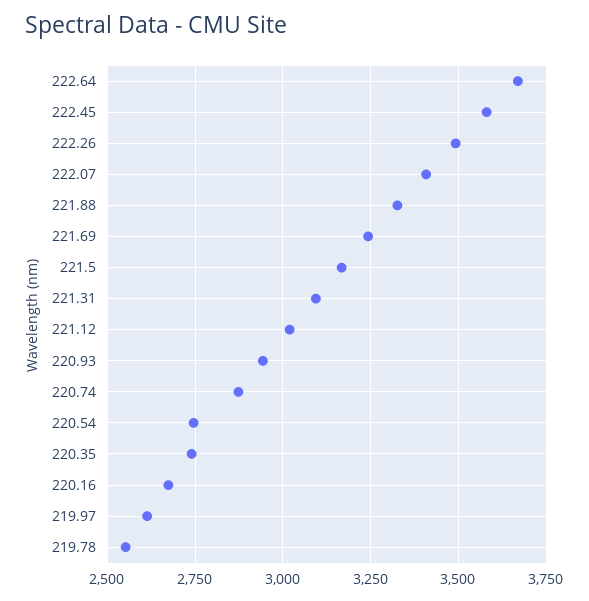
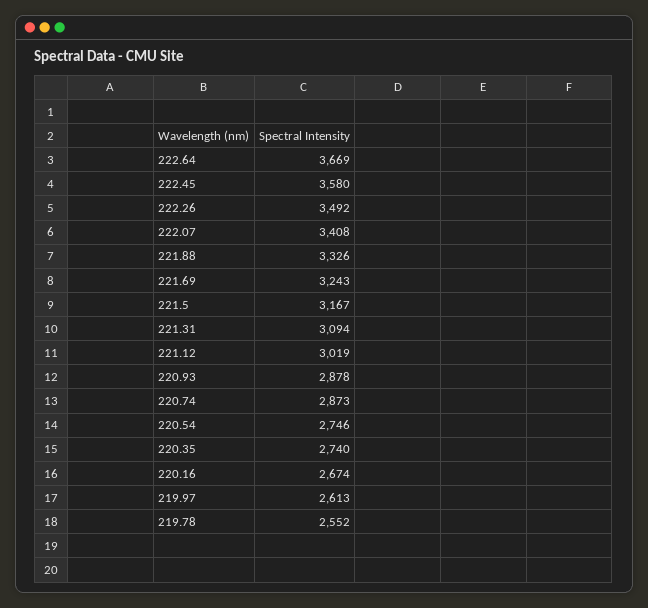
  {
    "222.64": 3669,
    "222.45": 3580,
    "222.26": 3492,
    "222.07": 3408,
    "221.88": 3326,
    "221.69": 3243,
    "221.5": 3167,
    "221.31": 3094,
    "221.12": 3019,
-   "220.93": 2950,
+   "220.93": 2878,
    "220.74": 2873,
    "220.54": 2746,
    "220.35": 2740,
    "220.16": 2674,
    "219.97": 2613,
    "219.78": 2552
  }

